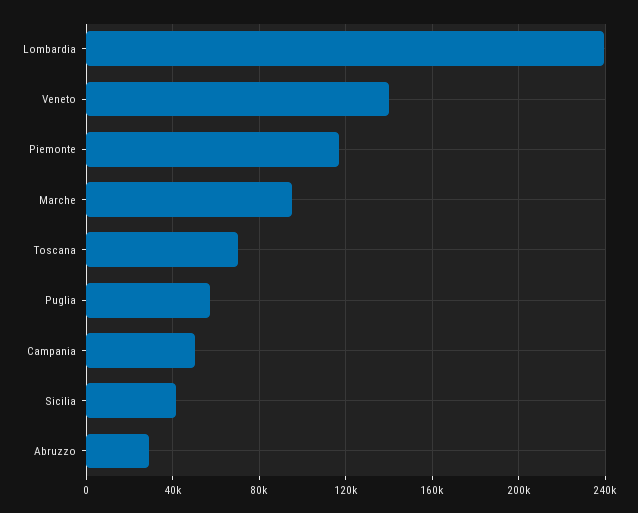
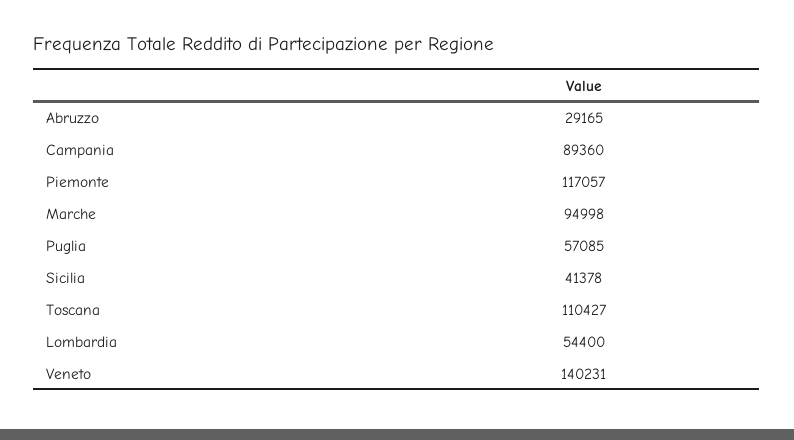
  {
-   "Lombardia": 240000,
+   "Lombardia": 54400,
    "Veneto": 140231,
    "Piemonte": 117057,
    "Marche": 94998,
-   "Toscana": 70000,
+   "Toscana": 110427,
    "Puglia": 57085,
-   "Campania": 50000,
+   "Campania": 89360,
    "Sicilia": 41378,
    "Abruzzo": 29165
  }

